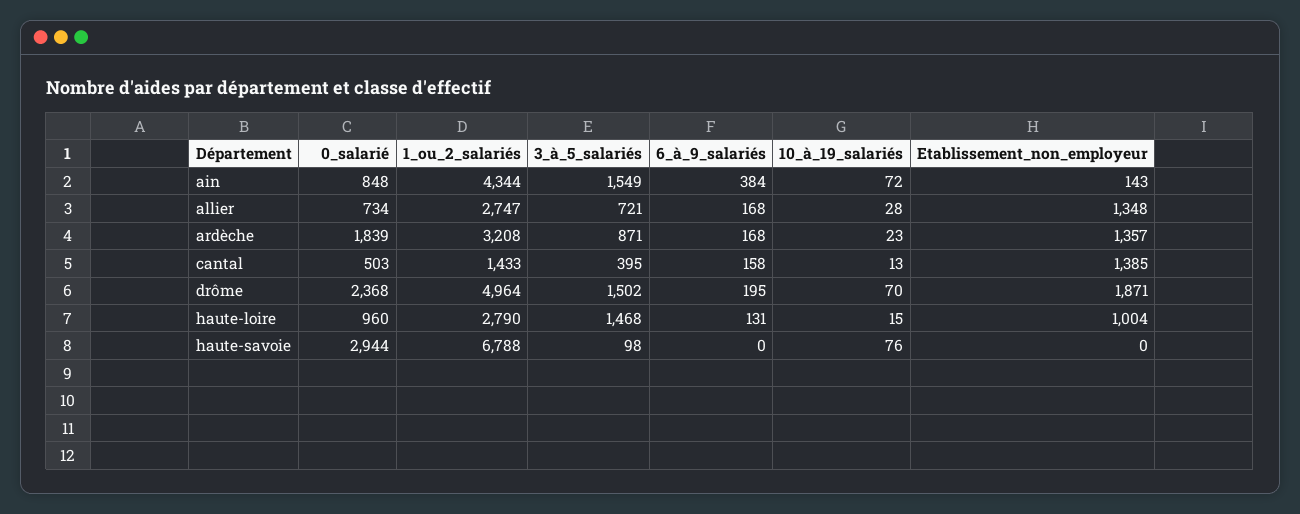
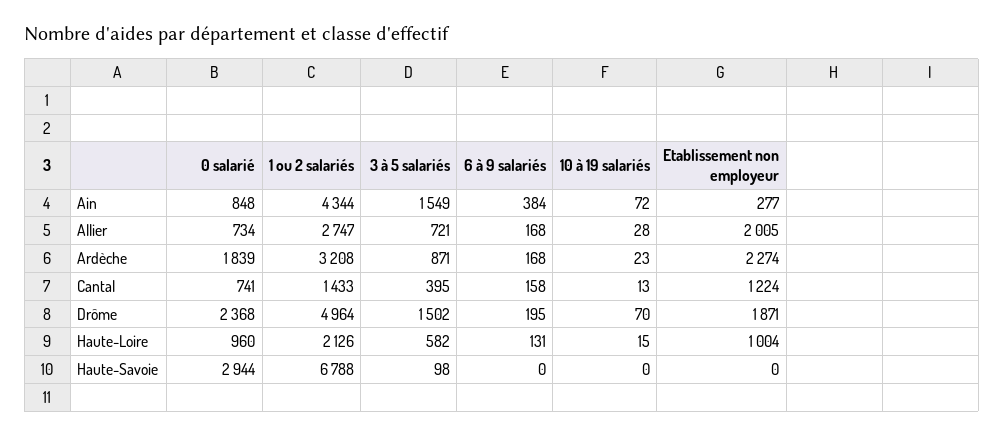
  {
    "0_salarié": {
      "ain": 848,
      "allier": 734,
      "ardèche": 1839,
-     "cantal": 503,
+     "cantal": 741,
      "drôme": 2368,
      "haute-loire": 960,
      "haute-savoie": 2944
    },
    "1_ou_2_salariés": {
      "ain": 4344,
      "allier": 2747,
      "ardèche": 3208,
      "cantal": 1433,
      "drôme": 4964,
-     "haute-loire": 2790,
+     "haute-loire": 2126,
      "haute-savoie": 6788
    },
    "3_à_5_salariés": {
      "ain": 1549,
      "allier": 721,
      "ardèche": 871,
      "cantal": 395,
      "drôme": 1502,
-     "haute-loire": 1468,
+     "haute-loire": 582,
      "haute-savoie": 98
    },
    "6_à_9_salariés": {
      "ain": 384,
      "allier": 168,
      "ardèche": 168,
      "cantal": 158,
      "drôme": 195,
      "haute-loire": 131,
      "haute-savoie": 0
    },
    "10_à_19_salariés": {
      "ain": 72,
      "allier": 28,
      "ardèche": 23,
      "cantal": 13,
      "drôme": 70,
      "haute-loire": 15,
-     "haute-savoie": 76
+     "haute-savoie": 0
    },
    "Etablissement_non_employeur": {
-     "ain": 143,
+     "ain": 277,
-     "allier": 1348,
+     "allier": 2005,
-     "ardèche": 1357,
+     "ardèche": 2274,
-     "cantal": 1385,
+     "cantal": 1224,
      "drôme": 1871,
      "haute-loire": 1004,
      "haute-savoie": 0
    }
  }

